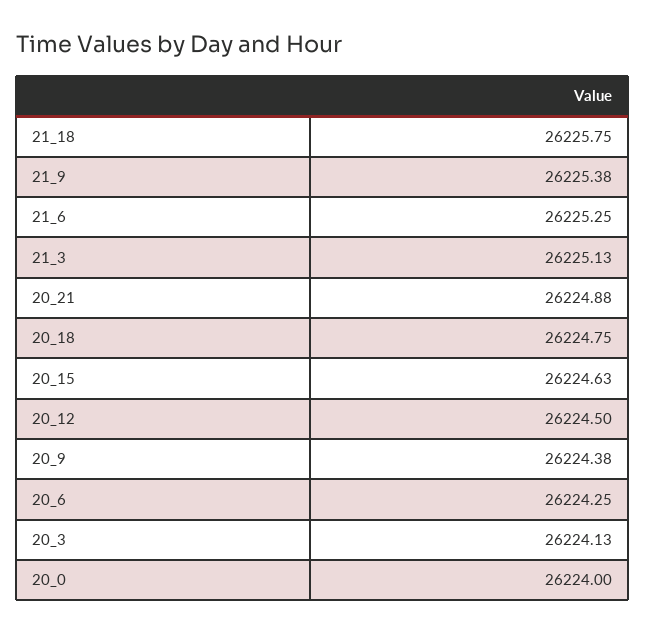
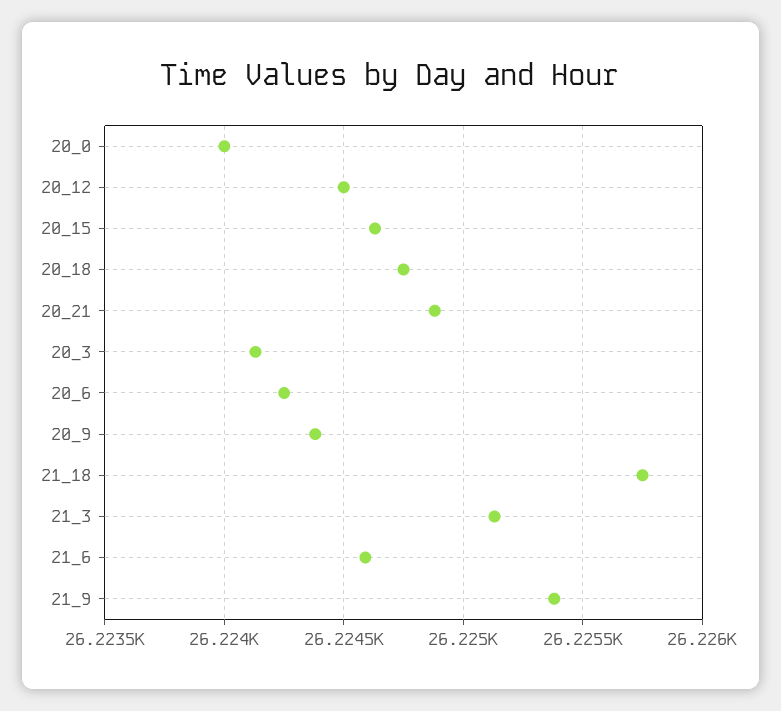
  {
    "21_18": 26225.75,
    "21_9": 26225.38,
-   "21_6": 26225.25,
+   "21_6": 26224.6,
    "21_3": 26225.13,
    "20_21": 26224.88,
    "20_18": 26224.75,
    "20_15": 26224.63,
    "20_12": 26224.5,
    "20_9": 26224.38,
    "20_6": 26224.25,
    "20_3": 26224.13,
    "20_0": 26224
  }

